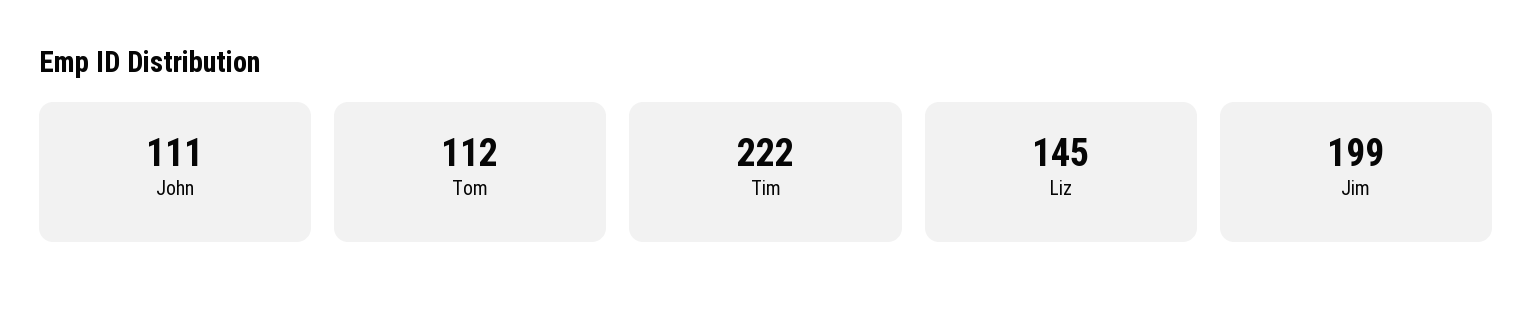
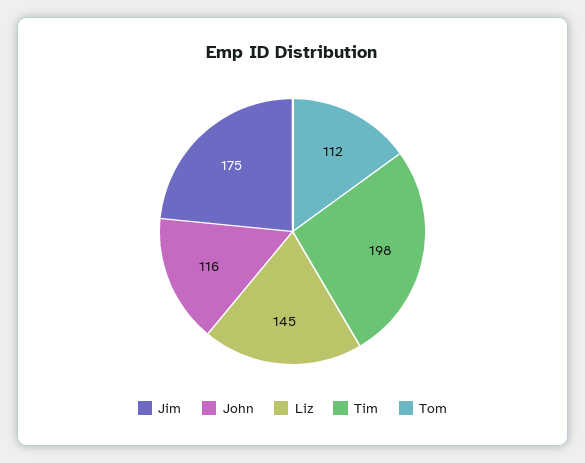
  {
-   "John": 111,
+   "John": 116,
    "Tom": 112,
-   "Tim": 222,
+   "Tim": 198,
    "Liz": 145,
-   "Jim": 199
+   "Jim": 175
  }

